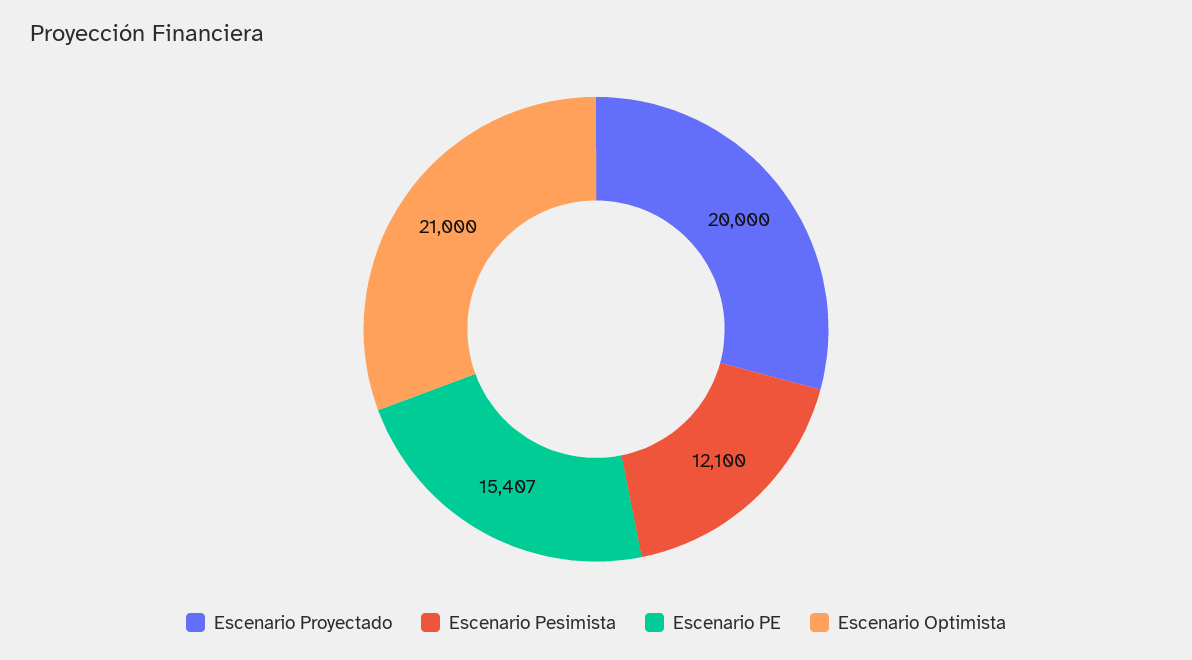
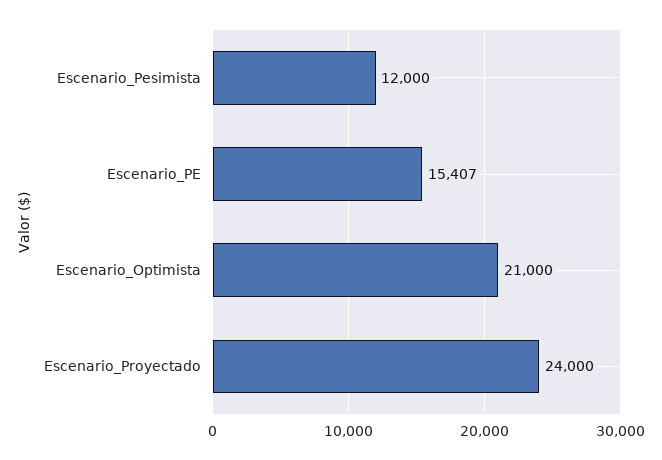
  {
-   "Escenario Proyectado": 20000,
+   "Escenario Proyectado": 24000,
-   "Escenario Pesimista": 12100,
+   "Escenario Pesimista": 12000,
    "Escenario PE": 15407,
    "Escenario Optimista": 21000
  }

